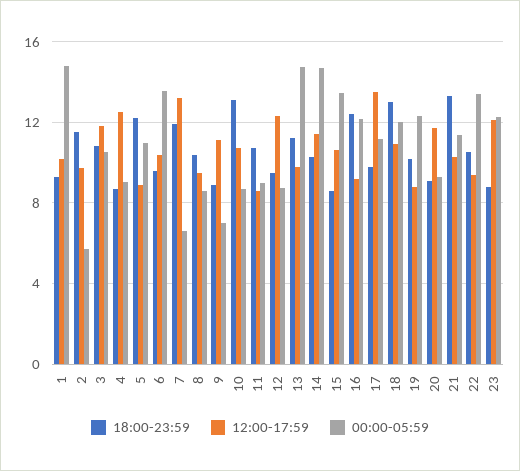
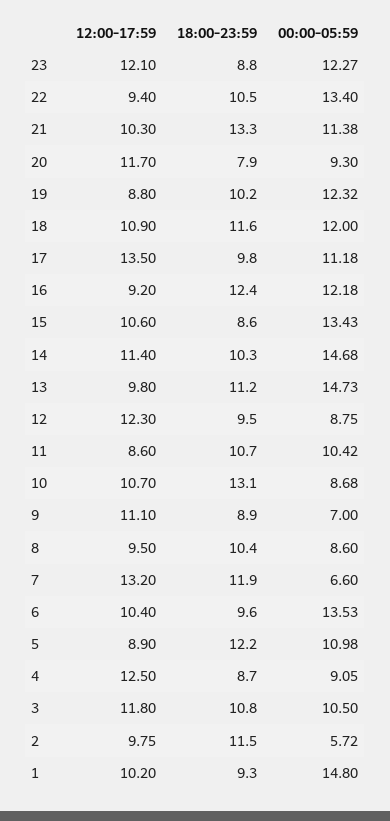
  {
    "18:00-23:59": {
      "1": 9.3,
      "2": 11.5,
      "3": 10.8,
      "4": 8.7,
      "5": 12.2,
      "6": 9.6,
      "7": 11.9,
      "8": 10.4,
      "9": 8.9,
      "10": 13.1,
      "11": 10.7,
      "12": 9.5,
      "13": 11.2,
      "14": 10.3,
      "15": 8.6,
      "16": 12.4,
      "17": 9.8,
-     "18": 13,
+     "18": 11.6,
      "19": 10.2,
-     "20": 9,
+     "20": 7.9,
      "21": 13.3,
      "22": 10.5,
      "23": 8.8
    },
    "12:00-17:59": {
      "1": 10.2,
      "2": 9.75,
      "3": 11.8,
      "4": 12.5,
      "5": 8.9,
      "6": 10.4,
      "7": 13.2,
      "8": 9.5,
      "9": 11.1,
      "10": 10.7,
      "11": 8.6,
      "12": 12.3,
      "13": 9.8,
      "14": 11.4,
      "15": 10.6,
      "16": 9.2,
      "17": 13.5,
      "18": 10.9,
      "19": 8.8,
      "20": 11.7,
      "21": 10.3,
      "22": 9.4,
      "23": 12.1
    },
    "00:00-05:59": {
      "1": 14.8,
      "2": 5.72,
      "3": 10.5,
      "4": 9.05,
      "5": 10.98,
      "6": 13.53,
      "7": 6.6,
      "8": 8.6,
      "9": 7,
      "10": 8.68,
-     "11": 9,
+     "11": 10.42,
      "12": 8.75,
      "13": 14.73,
      "14": 14.68,
      "15": 13.43,
      "16": 12.18,
      "17": 11.18,
      "18": 12,
      "19": 12.32,
      "20": 9.3,
      "21": 11.38,
      "22": 13.4,
      "23": 12.27
    }
  }

